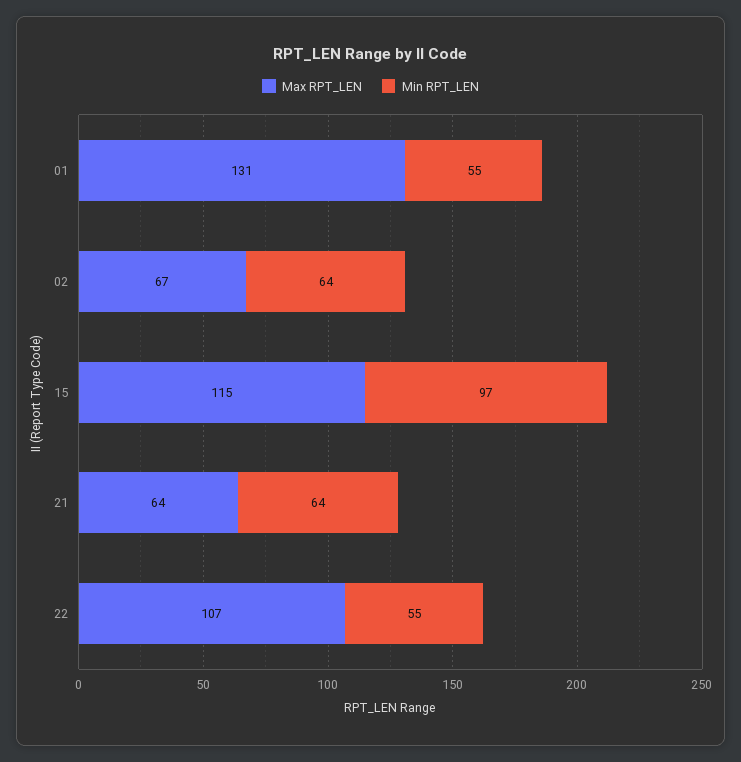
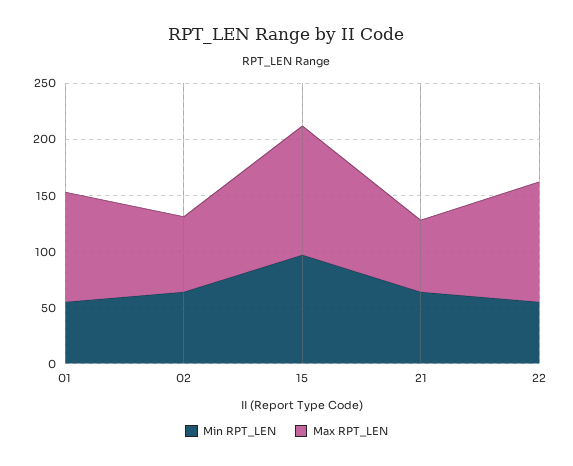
  {
    "Max RPT_LEN": {
-     "01": 131,
+     "01": 100,
      "02": 67,
      "15": 115,
      "21": 64,
      "22": 107
    },
    "Min RPT_LEN": {
      "01": 55,
      "02": 64,
      "15": 97,
      "21": 64,
      "22": 55
    }
  }

